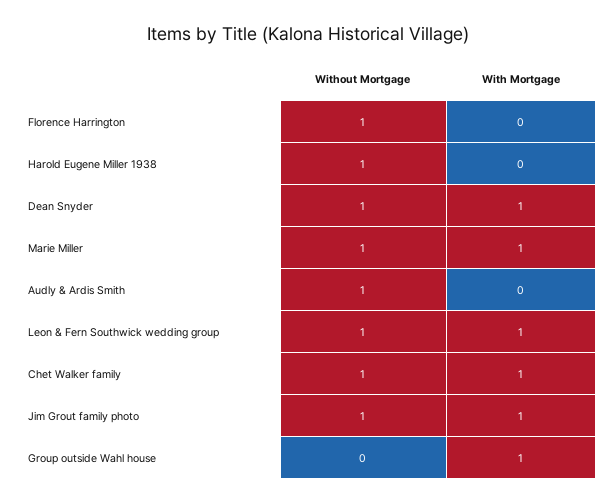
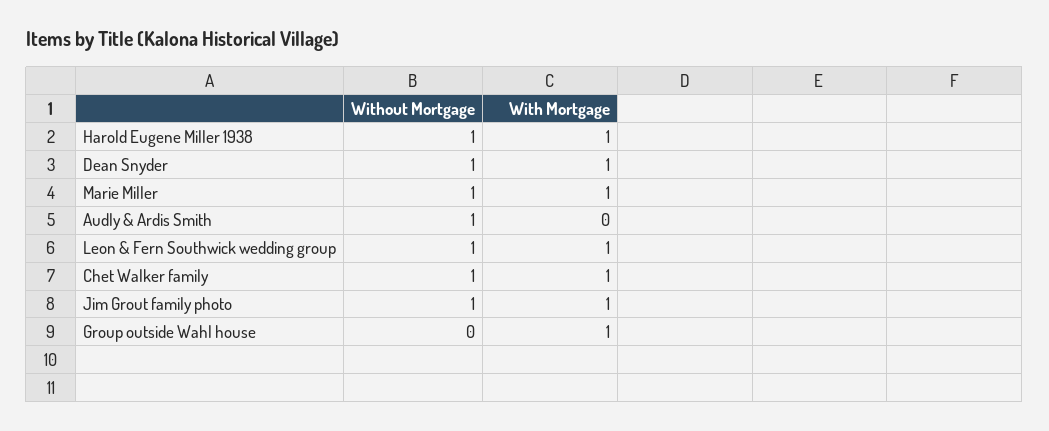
  {
    "Without Mortgage": {
-     "Florence Harrington": 1,
      "Harold Eugene Miller 1938": 1,
      "Dean Snyder": 1,
      "Marie Miller": 1,
      "Audly & Ardis Smith": 1,
      "Leon & Fern Southwick wedding group": 1,
      "Chet Walker family": 1,
      "Jim Grout family photo": 1,
      "Group outside Wahl house": 0
    },
    "With Mortgage": {
-     "Florence Harrington": 0,
-     "Harold Eugene Miller 1938": 0,
+     "Harold Eugene Miller 1938": 1,
      "Dean Snyder": 1,
      "Marie Miller": 1,
      "Audly & Ardis Smith": 0,
      "Leon & Fern Southwick wedding group": 1,
      "Chet Walker family": 1,
      "Jim Grout family photo": 1,
      "Group outside Wahl house": 1
    }
  }

